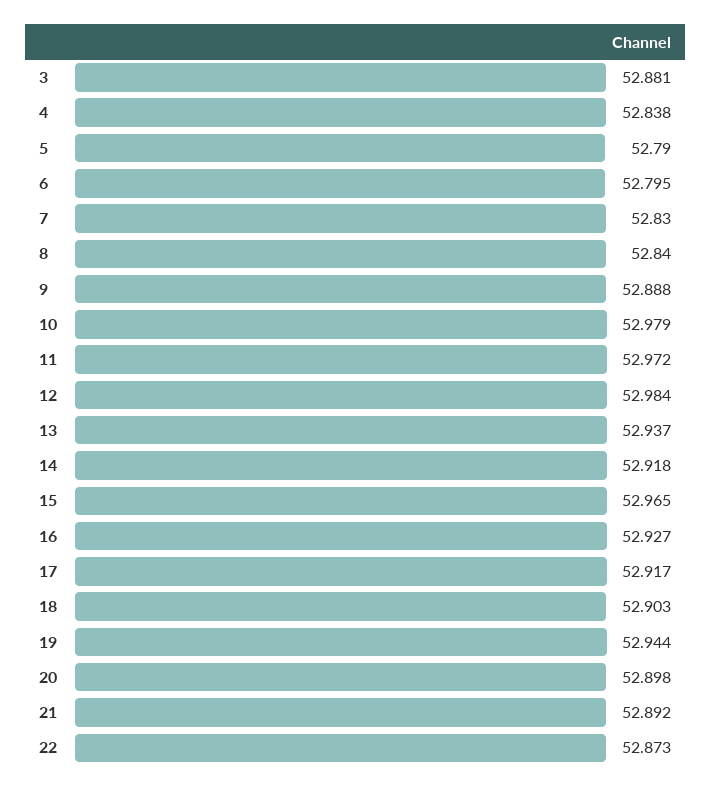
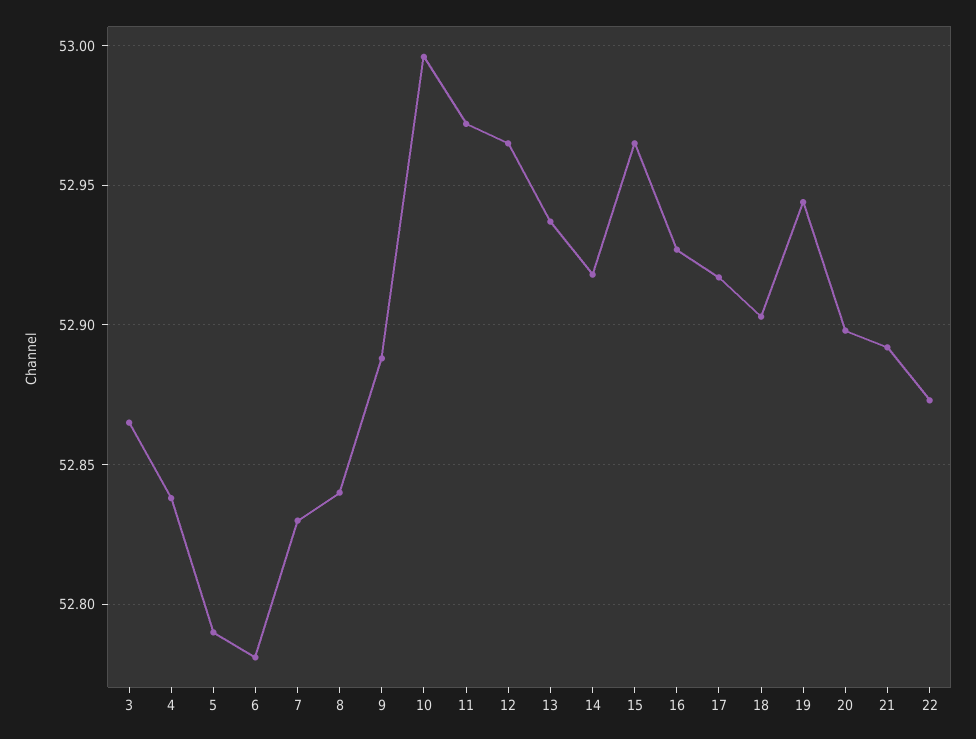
  {
-   "3": 52.881,
+   "3": 52.865,
    "4": 52.838,
    "5": 52.79,
-   "6": 52.795,
+   "6": 52.78,
    "7": 52.83,
    "8": 52.84,
    "9": 52.888,
-   "10": 52.979,
+   "10": 52.995,
    "11": 52.972,
-   "12": 52.984,
+   "12": 52.965,
    "13": 52.937,
    "14": 52.918,
    "15": 52.965,
    "16": 52.927,
    "17": 52.917,
    "18": 52.903,
    "19": 52.944,
    "20": 52.898,
    "21": 52.892,
    "22": 52.873
  }

